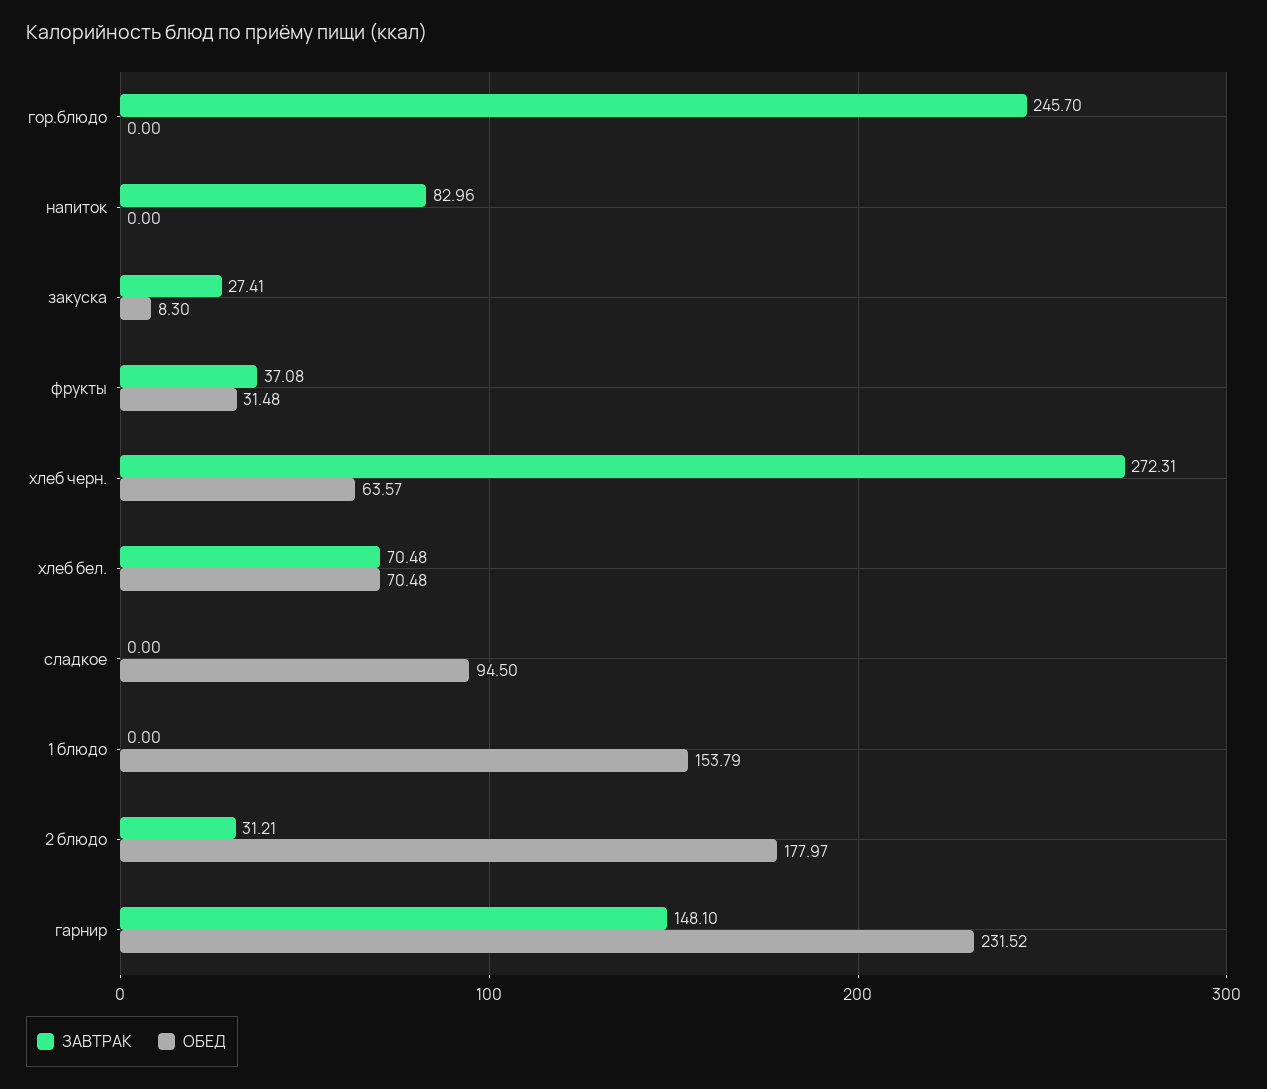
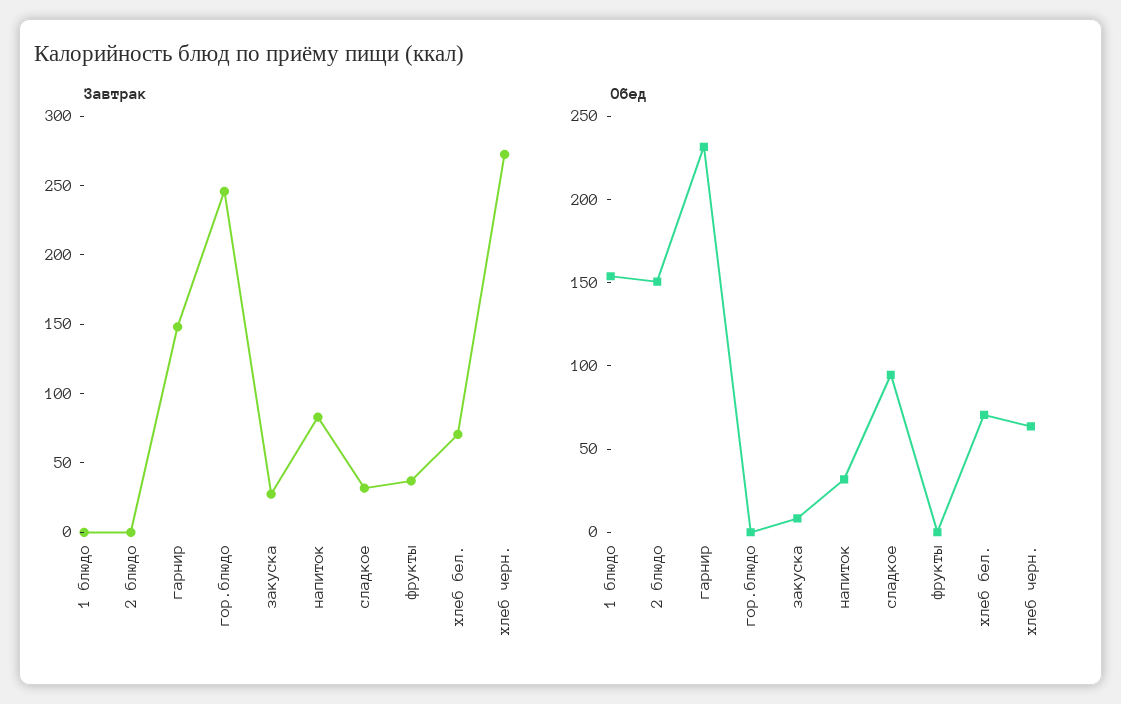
  {
    "ЗАВТРАК": {
      "гор.блюдо": 245.7,
      "напиток": 82.96,
      "закуска": 27.41,
      "фрукты": 37.08,
      "хлеб черн.": 272.31,
      "хлеб бел.": 70.48,
-     "сладкое": 0,
+     "сладкое": 30,
      "1 блюдо": 0,
-     "2 блюдо": 31.21,
+     "2 блюдо": 0,
      "гарнир": 148.1
    },
    "ОБЕД": {
      "гор.блюдо": 0,
-     "напиток": 0,
+     "напиток": 30,
      "закуска": 8.3,
-     "фрукты": 31.48,
+     "фрукты": 0,
      "хлеб черн.": 63.57,
      "хлеб бел.": 70.48,
      "сладкое": 94.5,
      "1 блюдо": 153.79,
-     "2 блюдо": 177.97,
+     "2 блюдо": 150,
      "гарнир": 231.52
    }
  }

